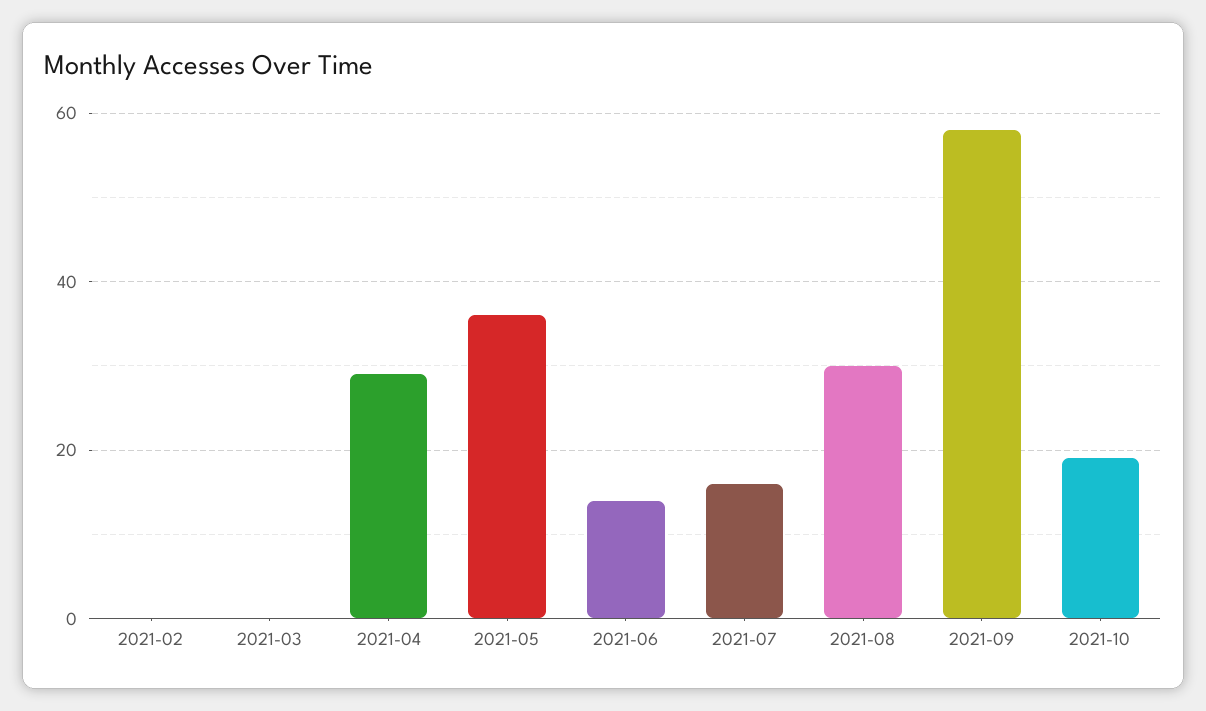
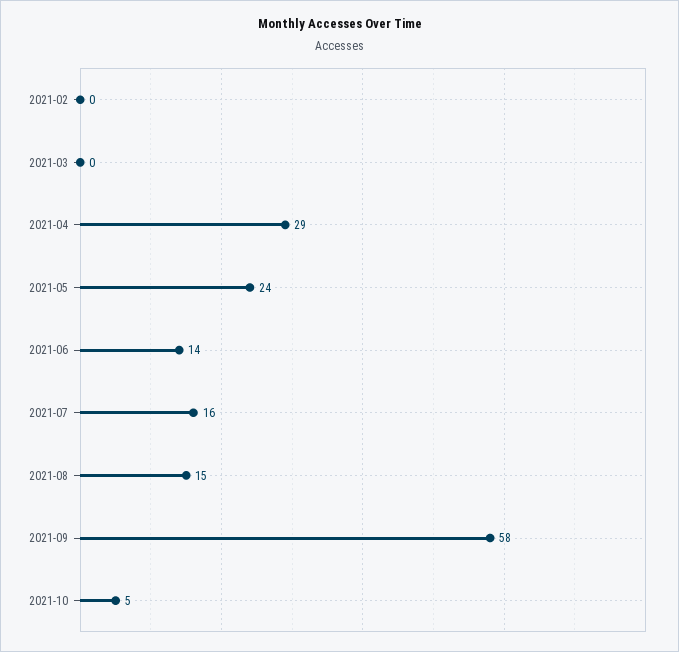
  {
    "2021-02": 0,
    "2021-03": 0,
    "2021-04": 29,
-   "2021-05": 35,
+   "2021-05": 24,
    "2021-06": 14,
    "2021-07": 16,
-   "2021-08": 30,
+   "2021-08": 15,
    "2021-09": 58,
-   "2021-10": 20
+   "2021-10": 5
  }

